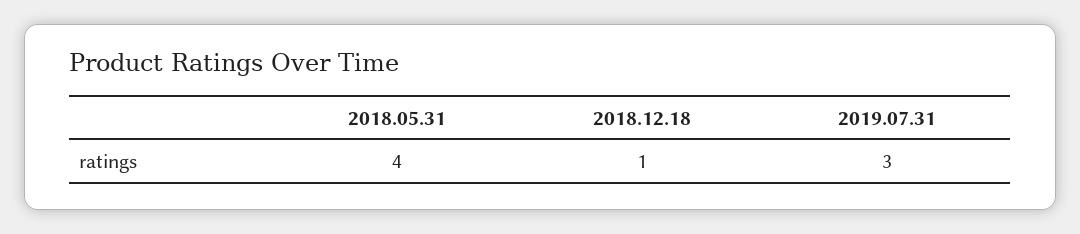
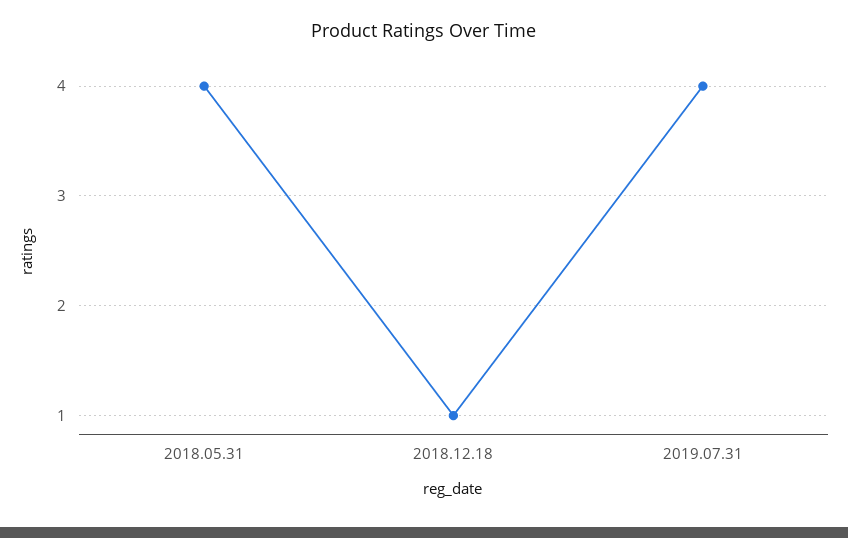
  {
    "2018.05.31": 4,
    "2018.12.18": 1,
-   "2019.07.31": 3
+   "2019.07.31": 4
  }

